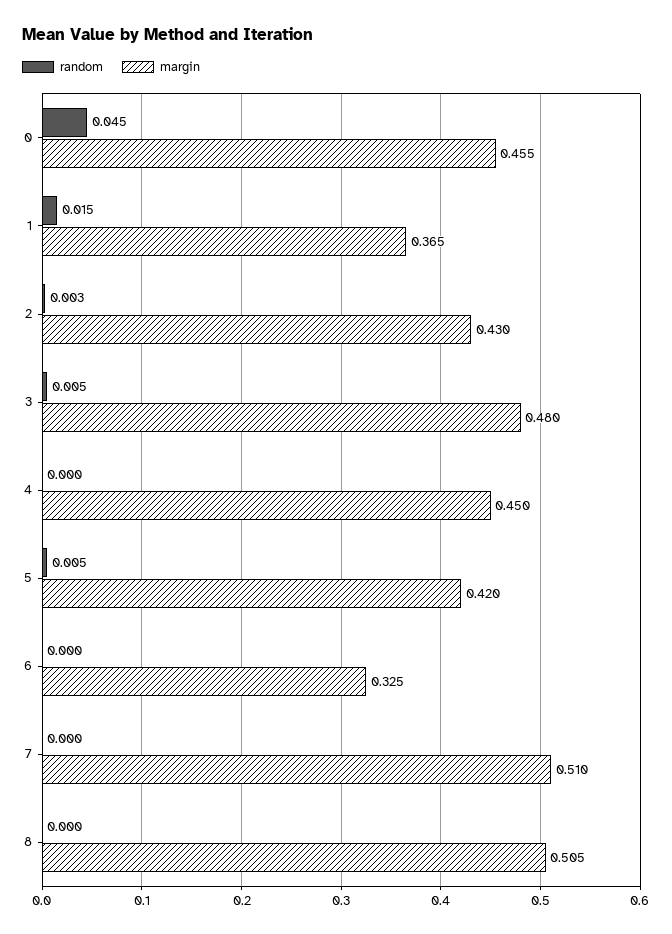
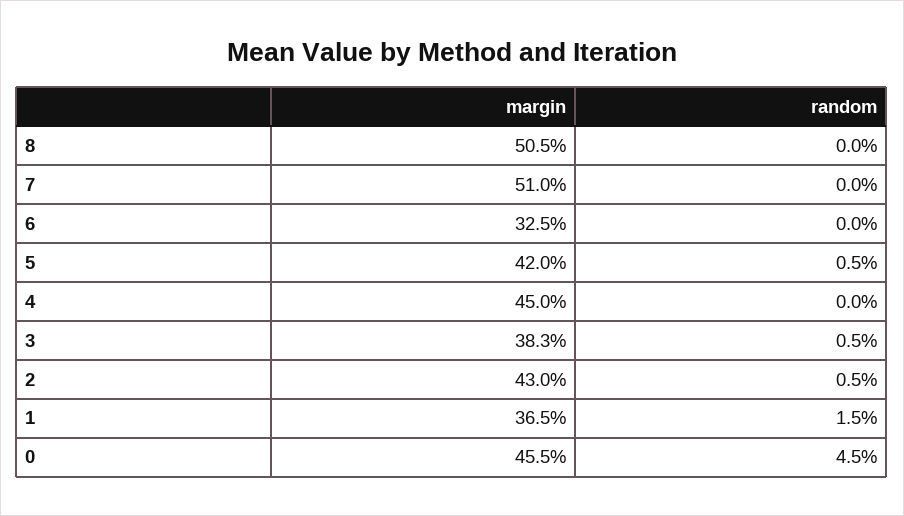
  {
    "random": {
      "0": 0.045,
      "1": 0.015,
-     "2": 0.003,
+     "2": 0.005,
      "3": 0.005,
      "4": 0,
      "5": 0.005,
      "6": 0,
      "7": 0,
      "8": 0
    },
    "margin": {
      "0": 0.455,
      "1": 0.365,
      "2": 0.43,
-     "3": 0.48,
+     "3": 0.383,
      "4": 0.45,
      "5": 0.42,
      "6": 0.325,
      "7": 0.51,
      "8": 0.505
    }
  }

